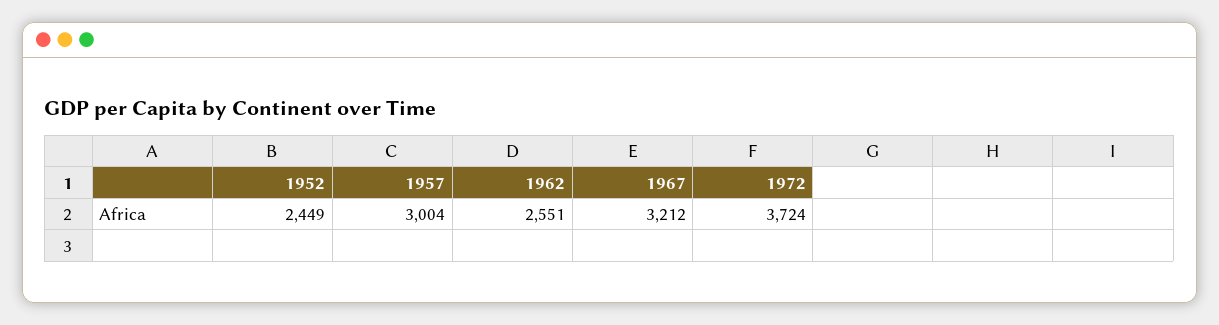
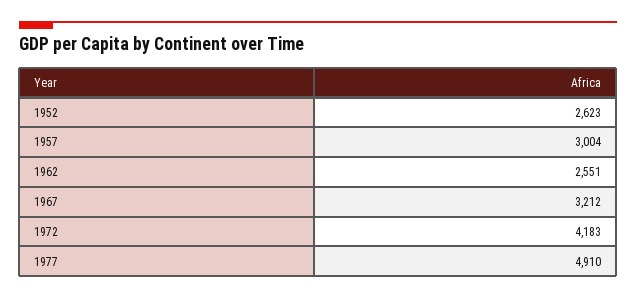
  {
-   "1952": 2449,
+   "1952": 2623,
    "1957": 3004,
    "1962": 2551,
    "1967": 3212,
-   "1972": 3724
+   "1972": 4183,
+   "1977": 4910
  }

